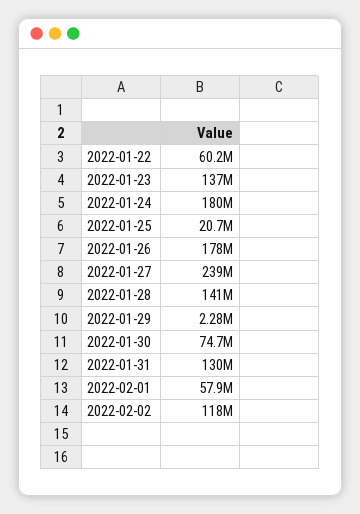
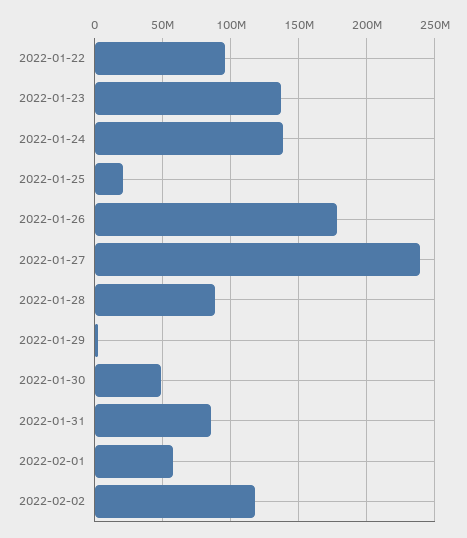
  {
-   "2022-01-22": 60200000,
+   "2022-01-22": 95000000,
    "2022-01-23": 137000000,
-   "2022-01-24": 180000000,
+   "2022-01-24": 140000000,
    "2022-01-25": 20700000,
    "2022-01-26": 178000000,
    "2022-01-27": 239000000,
-   "2022-01-28": 141000000,
+   "2022-01-28": 90000000,
    "2022-01-29": 2280000,
-   "2022-01-30": 74700000,
+   "2022-01-30": 50000000,
-   "2022-01-31": 130000000,
+   "2022-01-31": 85000000,
    "2022-02-01": 57900000,
    "2022-02-02": 118000000
  }

